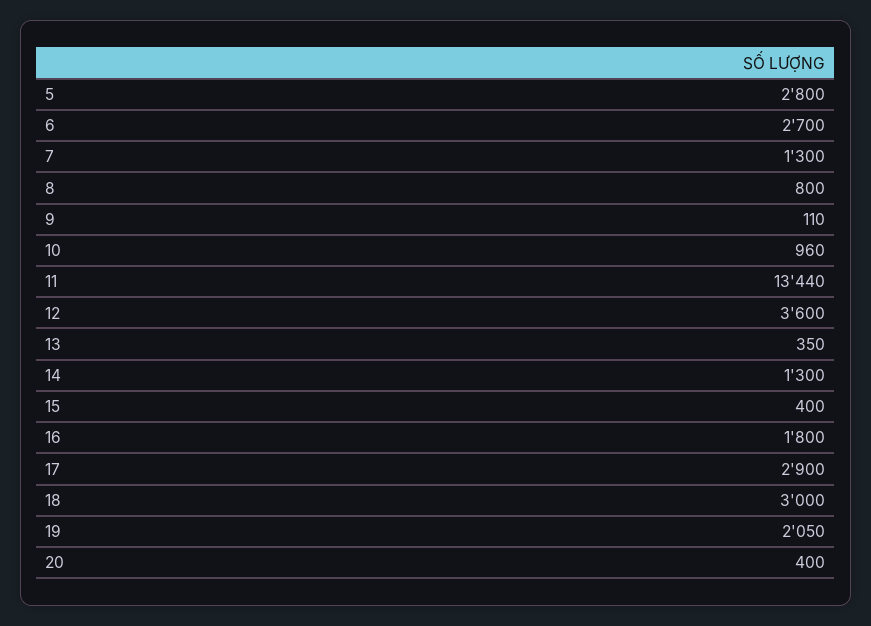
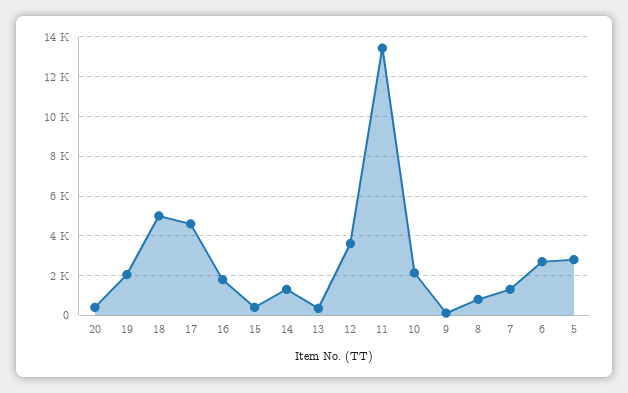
  {
    "5": 2800,
    "6": 2700,
    "7": 1300,
    "8": 800,
    "9": 110,
-   "10": 960,
+   "10": 2000,
    "11": 13440,
    "12": 3600,
    "13": 350,
    "14": 1300,
    "15": 400,
    "16": 1800,
-   "17": 2900,
+   "17": 4500,
-   "18": 3000,
+   "18": 5000,
    "19": 2050,
    "20": 400
  }

